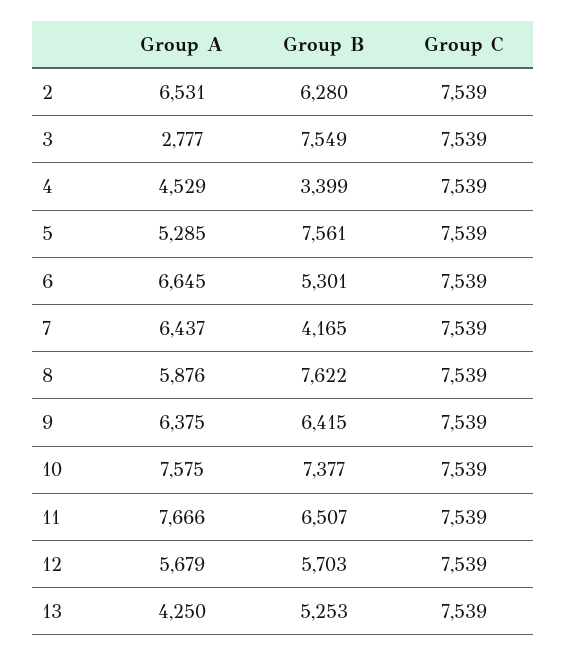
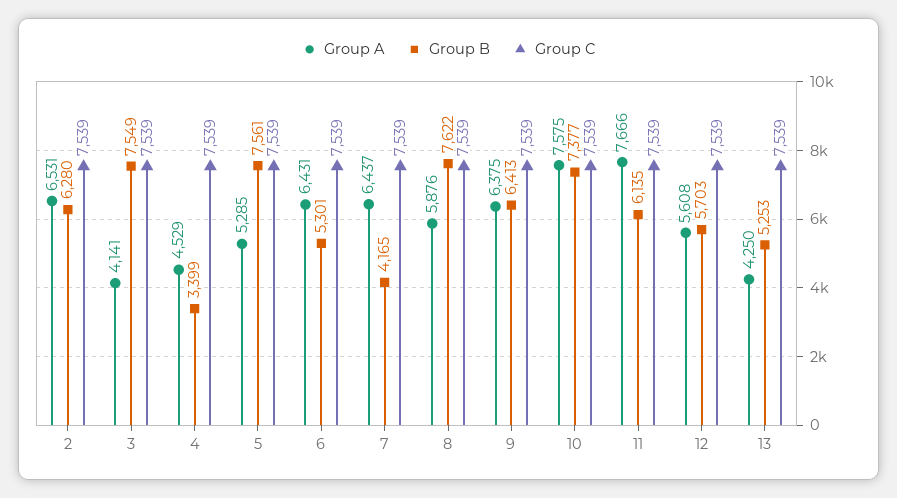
  {
    "Group A": {
      "2": 6531,
-     "3": 2777,
+     "3": 4141,
      "4": 4529,
      "5": 5285,
-     "6": 6645,
+     "6": 6431,
      "7": 6437,
      "8": 5876,
      "9": 6375,
      "10": 7575,
      "11": 7666,
-     "12": 5679,
+     "12": 5608,
      "13": 4250
    },
    "Group B": {
      "2": 6280,
      "3": 7549,
      "4": 3399,
      "5": 7561,
      "6": 5301,
      "7": 4165,
      "8": 7622,
-     "9": 6415,
+     "9": 6413,
      "10": 7377,
-     "11": 6507,
+     "11": 6135,
      "12": 5703,
      "13": 5253
    },
    "Group C": {
      "2": 7539,
      "3": 7539,
      "4": 7539,
      "5": 7539,
      "6": 7539,
      "7": 7539,
      "8": 7539,
      "9": 7539,
      "10": 7539,
      "11": 7539,
      "12": 7539,
      "13": 7539
    }
  }

